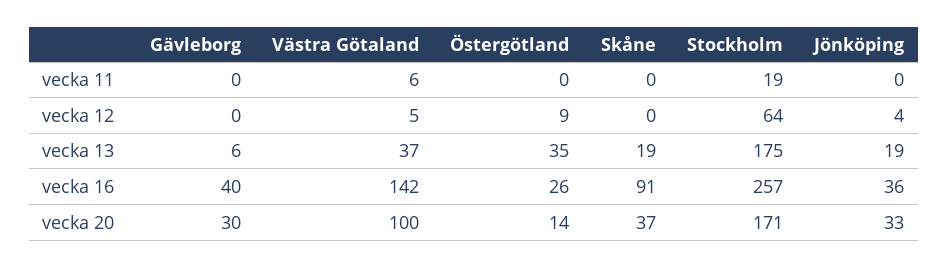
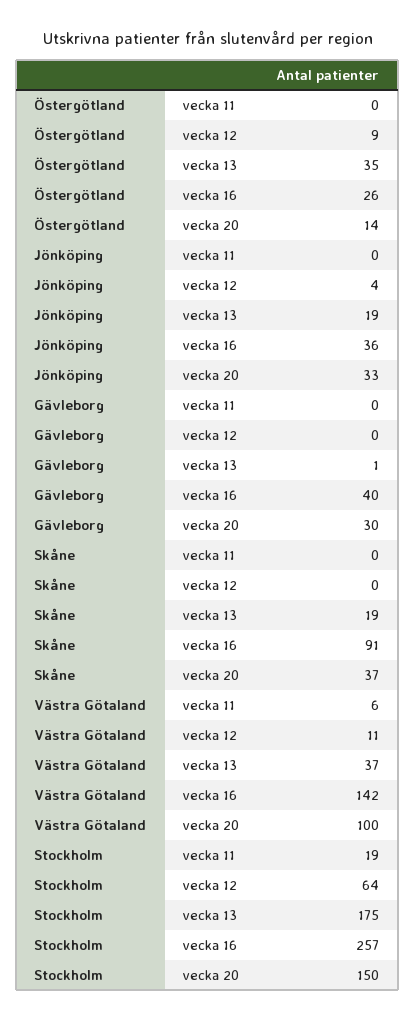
  {
    "Gävleborg": {
      "vecka 11": 0,
      "vecka 12": 0,
-     "vecka 13": 6,
+     "vecka 13": 1,
      "vecka 16": 40,
      "vecka 20": 30
    },
    "Västra Götaland": {
      "vecka 11": 6,
-     "vecka 12": 5,
+     "vecka 12": 11,
      "vecka 13": 37,
      "vecka 16": 142,
      "vecka 20": 100
    },
    "Östergötland": {
      "vecka 11": 0,
      "vecka 12": 9,
      "vecka 13": 35,
      "vecka 16": 26,
      "vecka 20": 14
    },
    "Skåne": {
      "vecka 11": 0,
      "vecka 12": 0,
      "vecka 13": 19,
      "vecka 16": 91,
      "vecka 20": 37
    },
    "Stockholm": {
      "vecka 11": 19,
      "vecka 12": 64,
      "vecka 13": 175,
      "vecka 16": 257,
-     "vecka 20": 171
+     "vecka 20": 150
    },
    "Jönköping": {
      "vecka 11": 0,
      "vecka 12": 4,
      "vecka 13": 19,
      "vecka 16": 36,
      "vecka 20": 33
    }
  }

